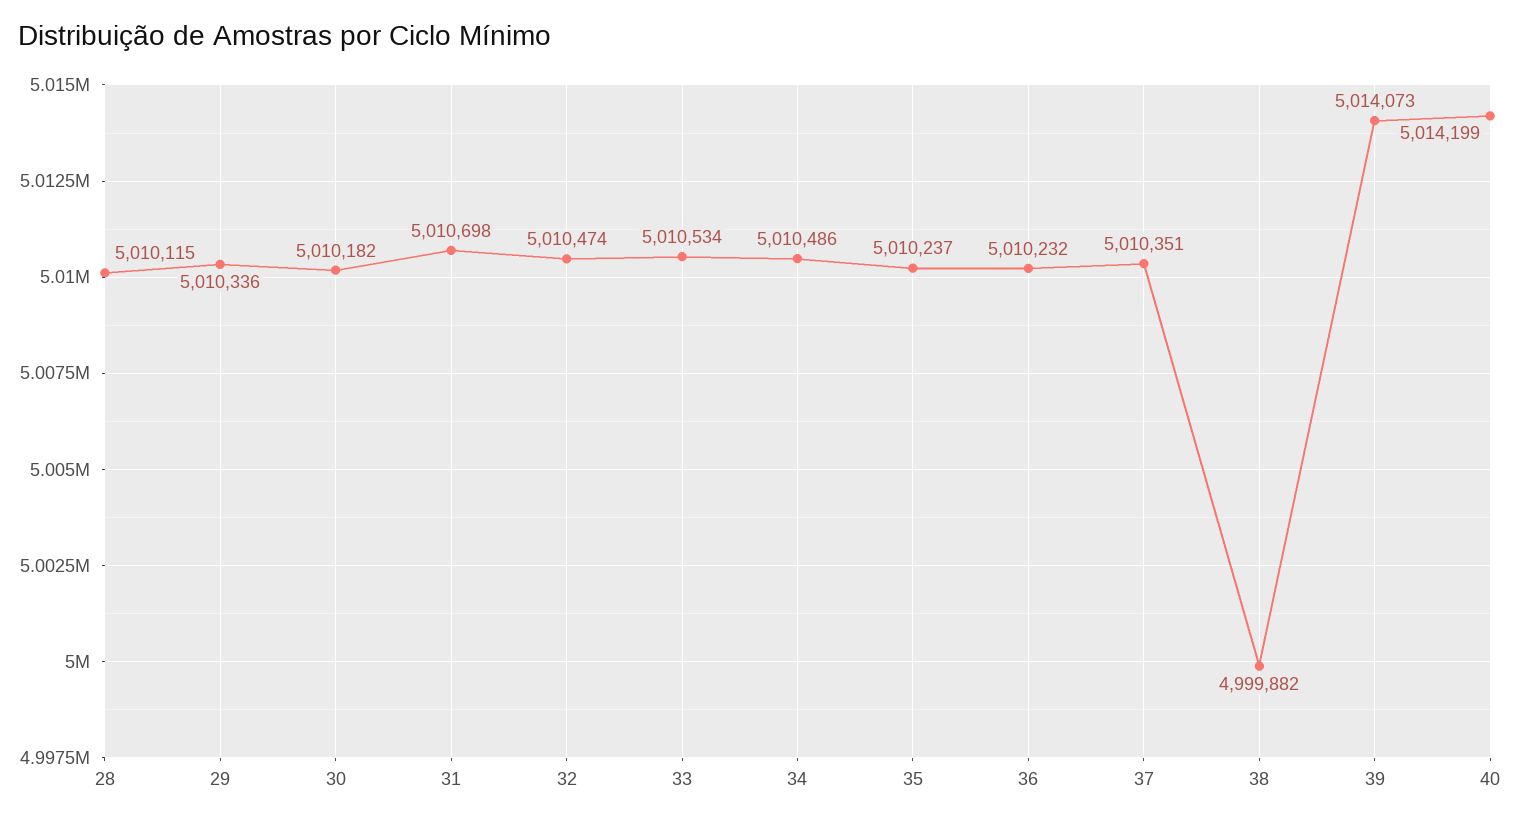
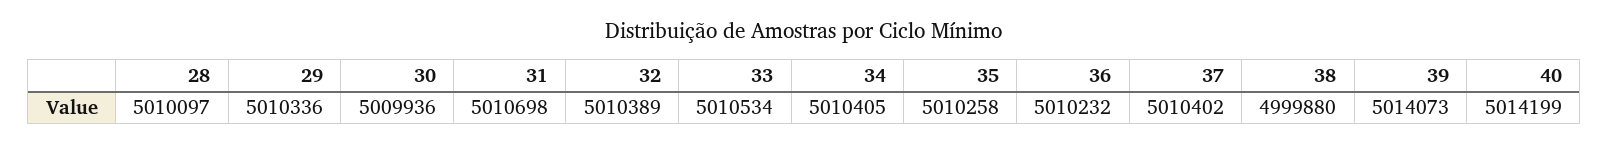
  {
-   "28": 5010115,
+   "28": 5010097,
    "29": 5010336,
-   "30": 5010182,
+   "30": 5009936,
    "31": 5010698,
-   "32": 5010474,
+   "32": 5010389,
    "33": 5010534,
-   "34": 5010486,
+   "34": 5010405,
-   "35": 5010237,
+   "35": 5010258,
    "36": 5010232,
-   "37": 5010351,
+   "37": 5010402,
-   "38": 4999882,
+   "38": 4999880,
    "39": 5014073,
    "40": 5014199
  }

